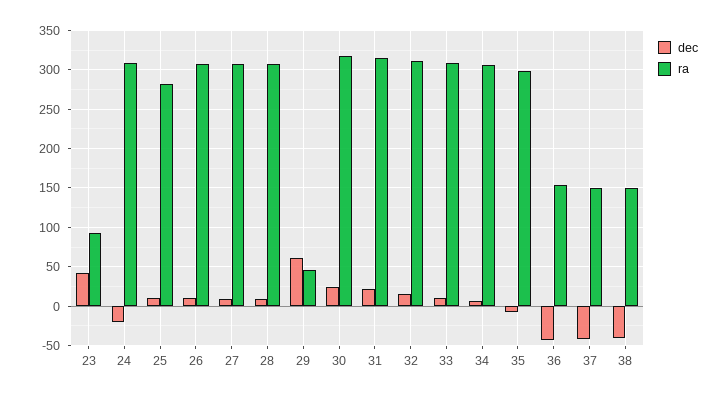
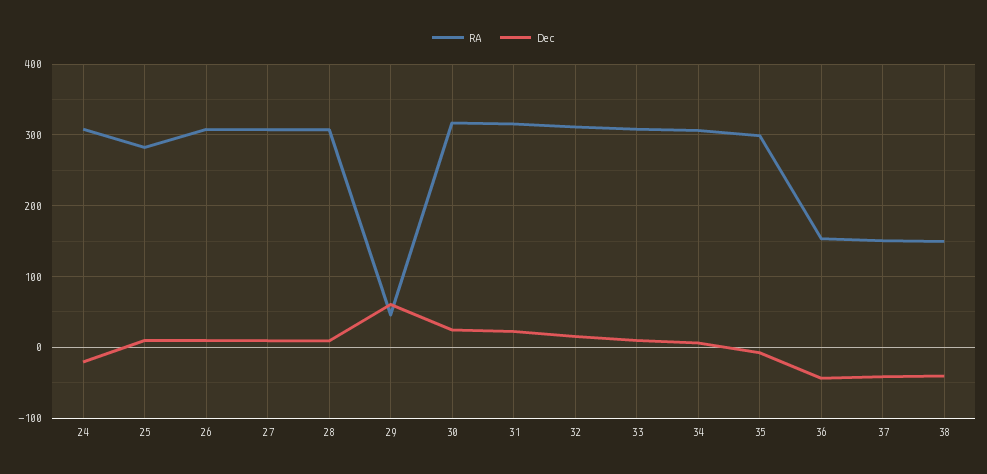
  {
    "dec": {
-     "23": 40,
      "24": -20,
      "25": 10,
      "26": 10,
      "27": 10,
      "28": 10,
      "29": 60,
      "30": 20,
      "31": 20,
      "32": 20,
      "33": 10,
      "34": 10,
      "35": -10,
      "36": -40,
      "37": -40,
      "38": -40
    },
    "ra": {
-     "23": 90,
      "24": 310,
      "25": 280,
      "26": 310,
      "27": 310,
      "28": 310,
      "29": 50,
      "30": 320,
      "31": 320,
      "32": 310,
      "33": 310,
      "34": 310,
      "35": 300,
      "36": 150,
      "37": 150,
      "38": 150
    }
  }

